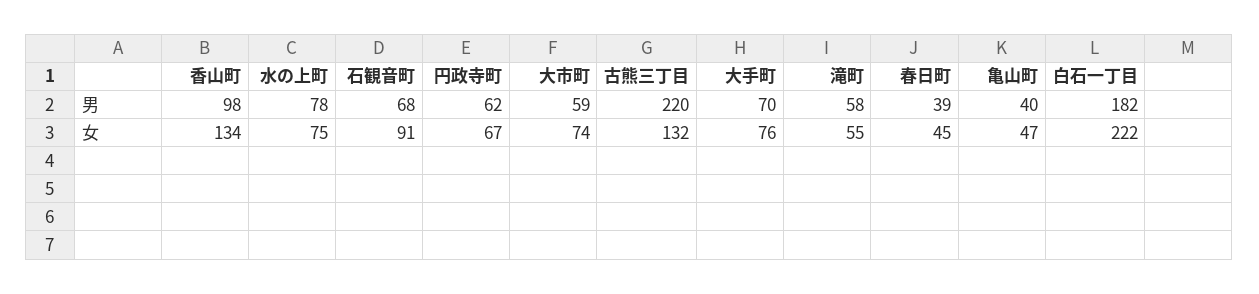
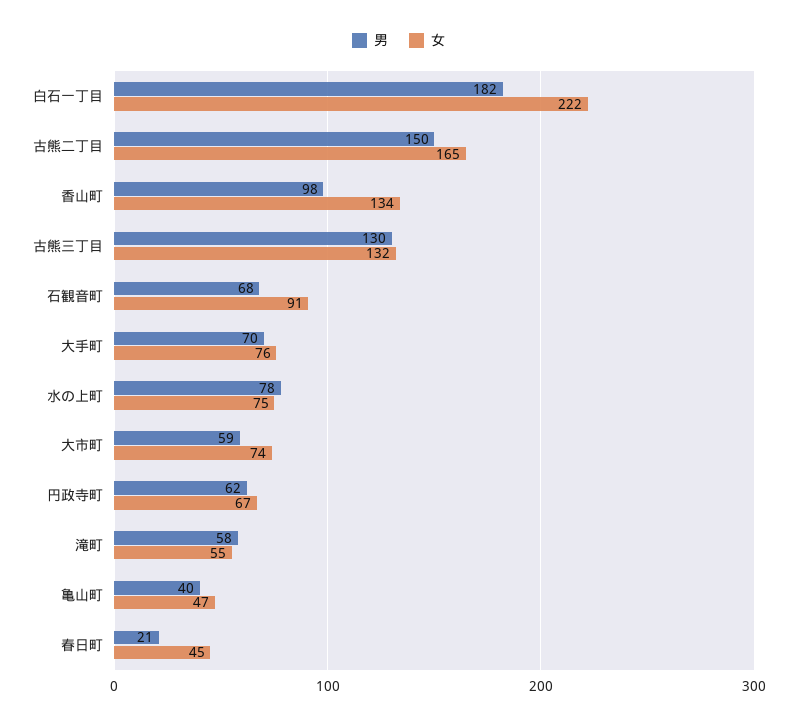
  {
    "男": {
      "香山町": 98,
      "水の上町": 78,
      "石観音町": 68,
      "円政寺町": 62,
      "大市町": 59,
-     "古熊三丁目": 220,
+     "古熊三丁目": 130,
      "大手町": 70,
      "滝町": 58,
-     "春日町": 39,
+     "春日町": 21,
      "亀山町": 40,
-     "白石一丁目": 182
+     "白石一丁目": 182,
+     "古熊二丁目": 150
    },
    "女": {
      "香山町": 134,
      "水の上町": 75,
      "石観音町": 91,
      "円政寺町": 67,
      "大市町": 74,
      "古熊三丁目": 132,
      "大手町": 76,
      "滝町": 55,
      "春日町": 45,
      "亀山町": 47,
-     "白石一丁目": 222
+     "白石一丁目": 222,
+     "古熊二丁目": 165
    }
  }

